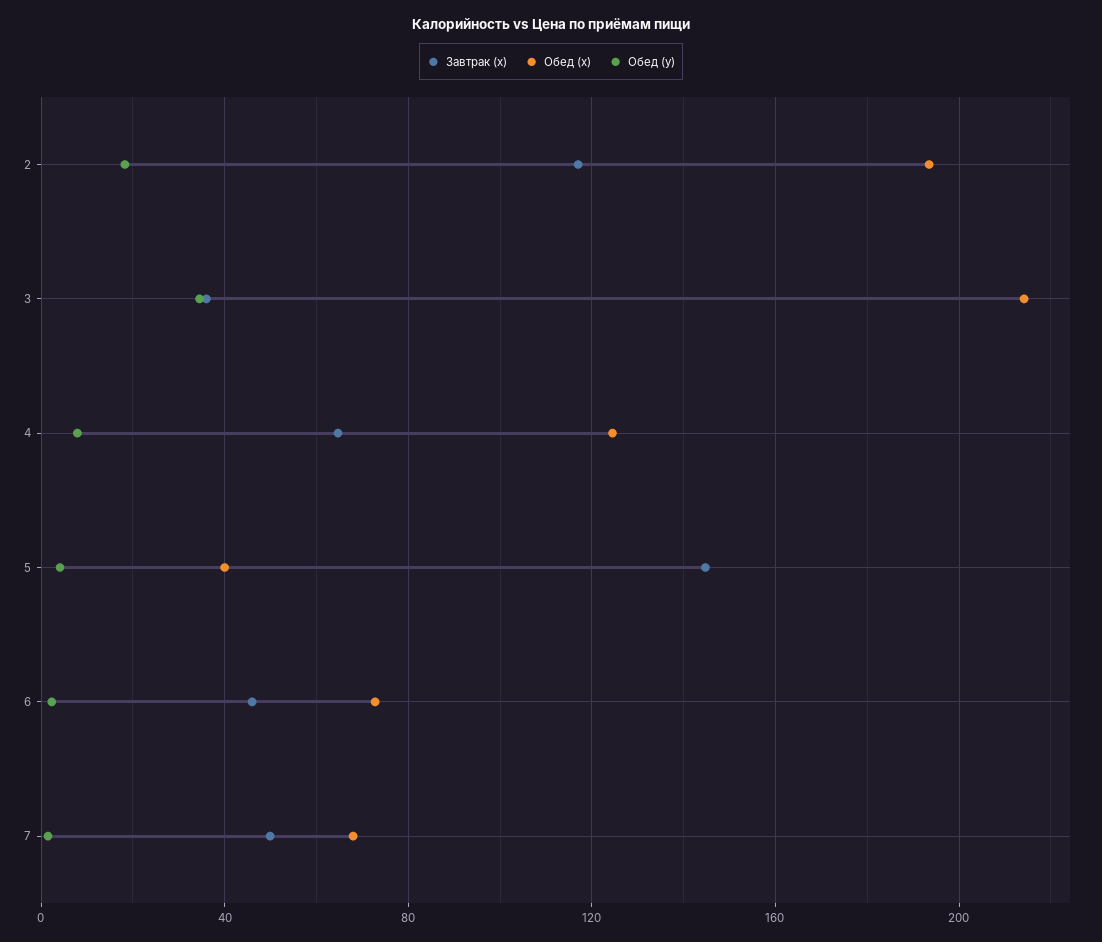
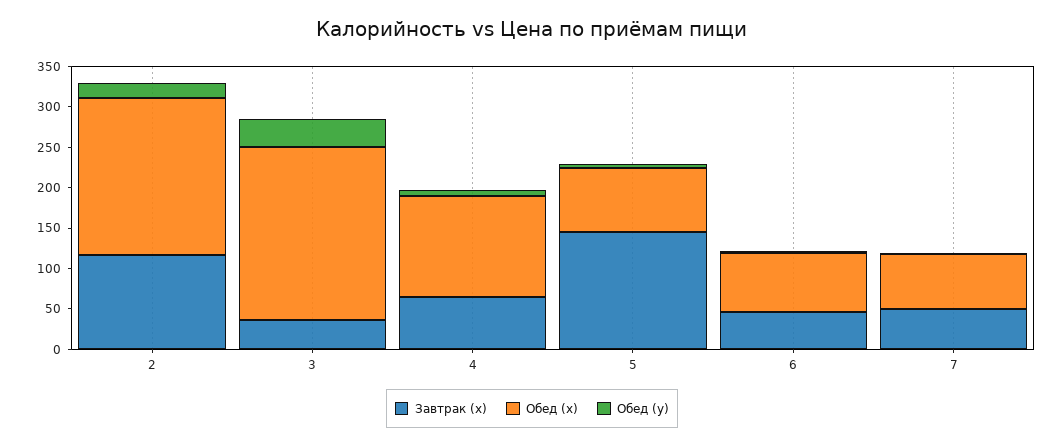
  {
    "Завтрак (x)": {
      "2": 115,
      "3": 35,
      "4": 65,
      "5": 145,
      "6": 45,
      "7": 50
    },
    "Обед (x)": {
      "2": 195,
      "3": 215,
      "4": 125,
-     "5": 40,
+     "5": 80,
      "6": 75,
      "7": 70
    },
    "Обед (y)": {
      "2": 20,
      "3": 35,
      "4": 10,
      "5": 5,
      "6": 0,
      "7": 0
    }
  }

